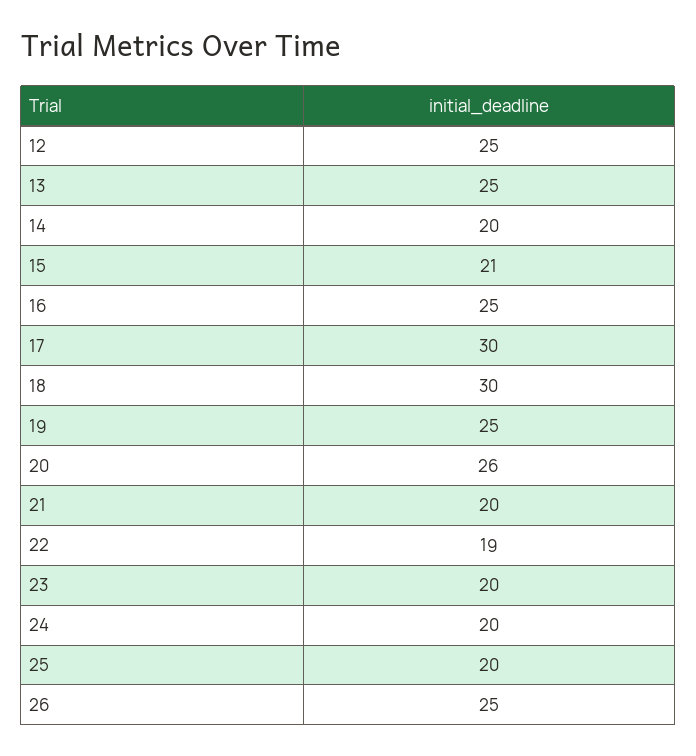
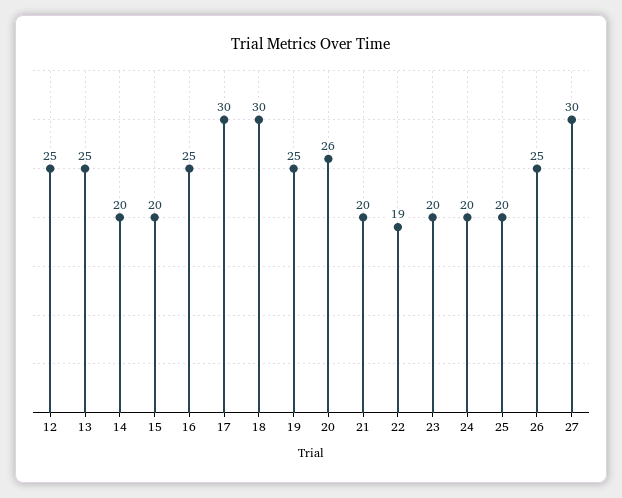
  {
    "12": 25,
    "13": 25,
    "14": 20,
-   "15": 21,
+   "15": 20,
    "16": 25,
    "17": 30,
    "18": 30,
    "19": 25,
    "20": 26,
    "21": 20,
    "22": 19,
    "23": 20,
    "24": 20,
    "25": 20,
-   "26": 25
+   "26": 25,
+   "27": 30
  }

